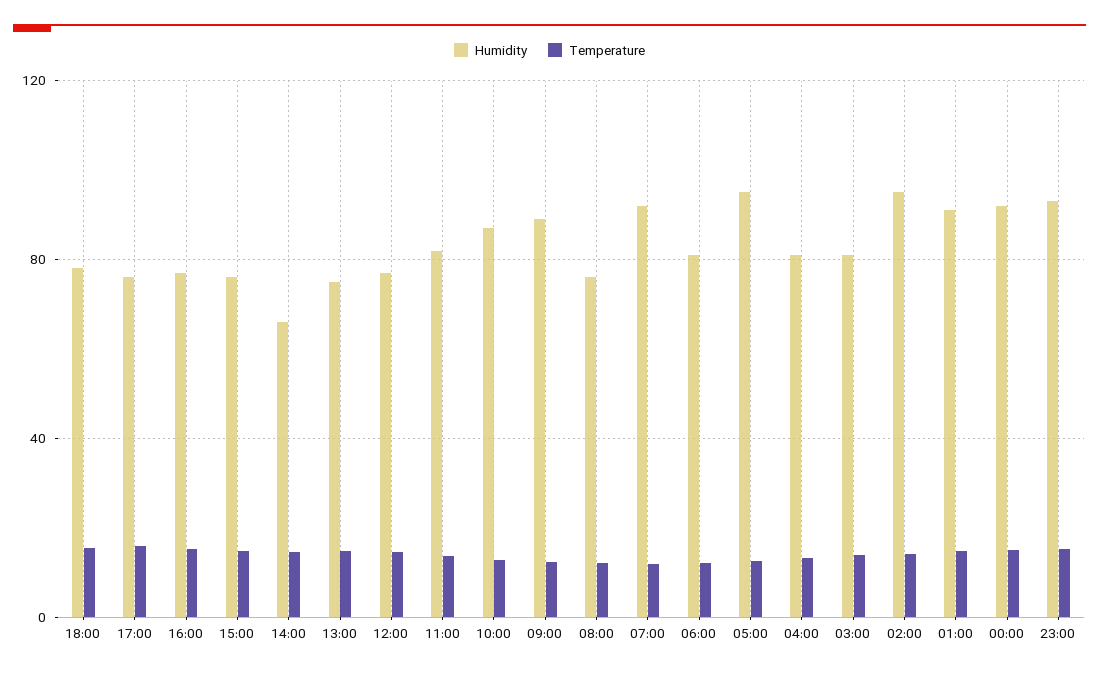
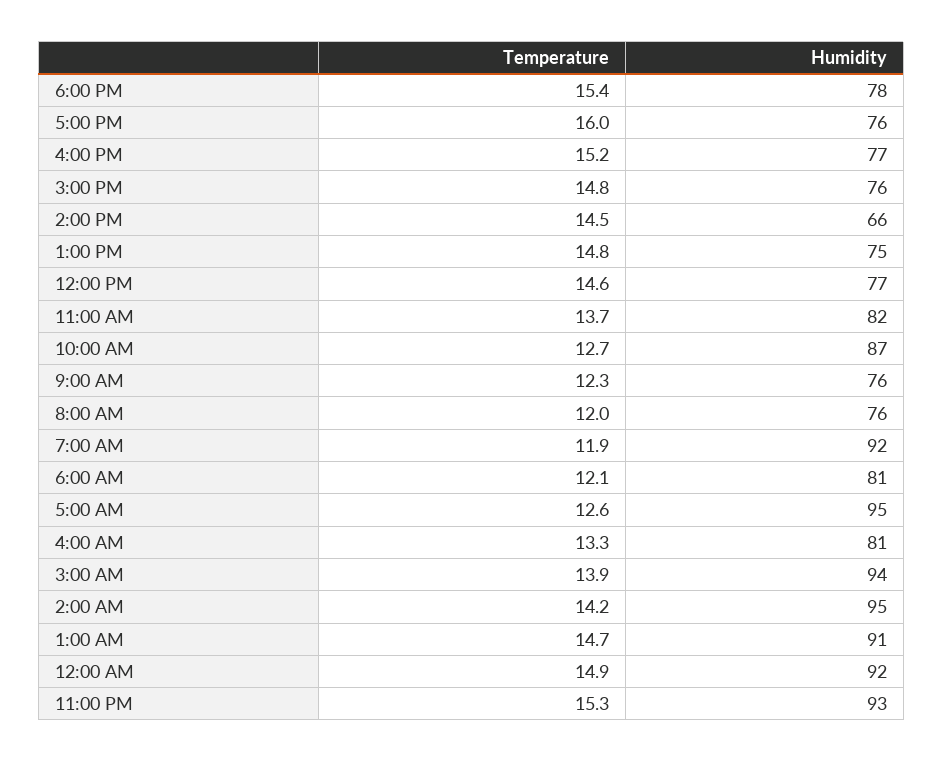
  {
    "Humidity": {
      "18:00": 78,
      "17:00": 76,
      "16:00": 77,
      "15:00": 76,
      "14:00": 66,
      "13:00": 75,
      "12:00": 77,
      "11:00": 82,
      "10:00": 87,
-     "09:00": 90,
+     "09:00": 76,
      "08:00": 76,
      "07:00": 92,
      "06:00": 81,
      "05:00": 95,
      "04:00": 81,
-     "03:00": 80,
+     "03:00": 94,
      "02:00": 95,
      "01:00": 91,
      "00:00": 92,
      "23:00": 93
    },
    "Temperature": {
      "18:00": 15.4,
      "17:00": 16,
      "16:00": 15.2,
      "15:00": 14.8,
      "14:00": 14.5,
      "13:00": 14.8,
      "12:00": 14.6,
      "11:00": 13.7,
      "10:00": 12.7,
      "09:00": 12.3,
      "08:00": 12,
      "07:00": 11.9,
      "06:00": 12.1,
      "05:00": 12.6,
      "04:00": 13.3,
      "03:00": 13.9,
      "02:00": 14.2,
      "01:00": 14.7,
      "00:00": 14.9,
      "23:00": 15.3
    }
  }

